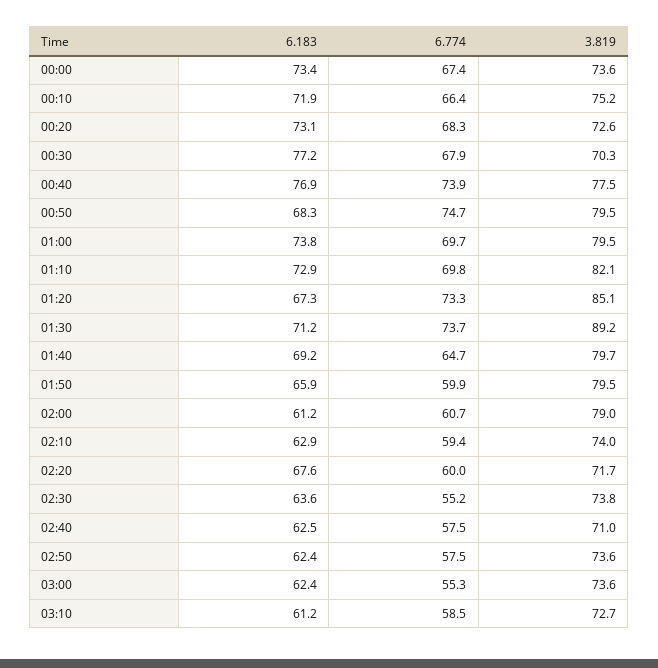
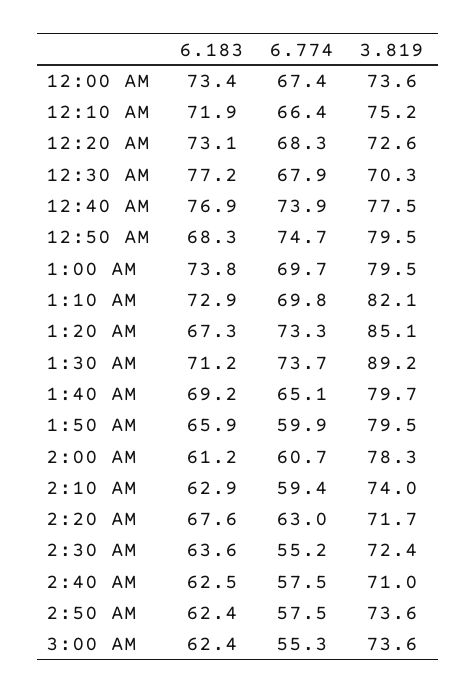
  {
    "6.183": {
      "00:00": 73.4,
      "00:10": 71.9,
      "00:20": 73.1,
      "00:30": 77.2,
      "00:40": 76.9,
      "00:50": 68.3,
      "01:00": 73.8,
      "01:10": 72.9,
      "01:20": 67.3,
      "01:30": 71.2,
      "01:40": 69.2,
      "01:50": 65.9,
      "02:00": 61.2,
      "02:10": 62.9,
      "02:20": 67.6,
      "02:30": 63.6,
      "02:40": 62.5,
      "02:50": 62.4,
-     "03:00": 62.4,
+     "03:00": 62.4
-     "03:10": 61.2
    },
    "6.774": {
      "00:00": 67.4,
      "00:10": 66.4,
      "00:20": 68.3,
      "00:30": 67.9,
      "00:40": 73.9,
      "00:50": 74.7,
      "01:00": 69.7,
      "01:10": 69.8,
      "01:20": 73.3,
      "01:30": 73.7,
-     "01:40": 64.7,
+     "01:40": 65.1,
      "01:50": 59.9,
      "02:00": 60.7,
      "02:10": 59.4,
-     "02:20": 60,
+     "02:20": 63,
      "02:30": 55.2,
      "02:40": 57.5,
      "02:50": 57.5,
-     "03:00": 55.3,
+     "03:00": 55.3
-     "03:10": 58.5
    },
    "3.819": {
      "00:00": 73.6,
      "00:10": 75.2,
      "00:20": 72.6,
      "00:30": 70.3,
      "00:40": 77.5,
      "00:50": 79.5,
      "01:00": 79.5,
      "01:10": 82.1,
      "01:20": 85.1,
      "01:30": 89.2,
      "01:40": 79.7,
      "01:50": 79.5,
-     "02:00": 79,
+     "02:00": 78.3,
      "02:10": 74,
      "02:20": 71.7,
-     "02:30": 73.8,
+     "02:30": 72.4,
      "02:40": 71,
      "02:50": 73.6,
-     "03:00": 73.6,
+     "03:00": 73.6
-     "03:10": 72.7
    }
  }

